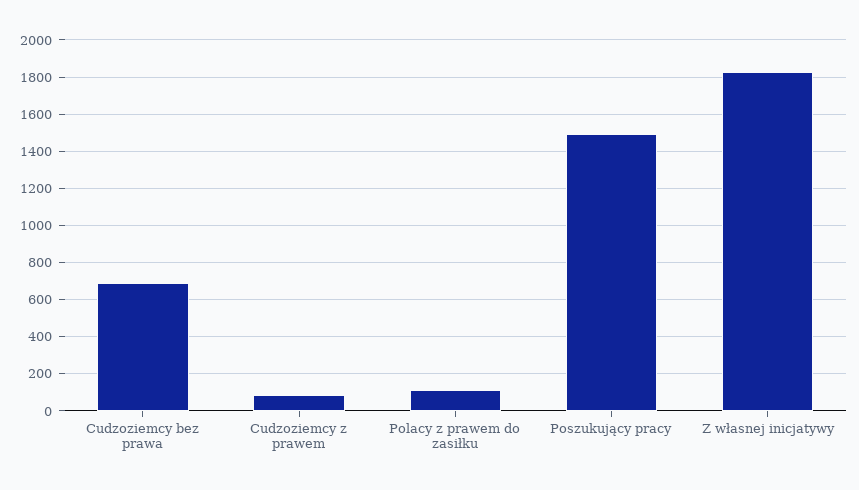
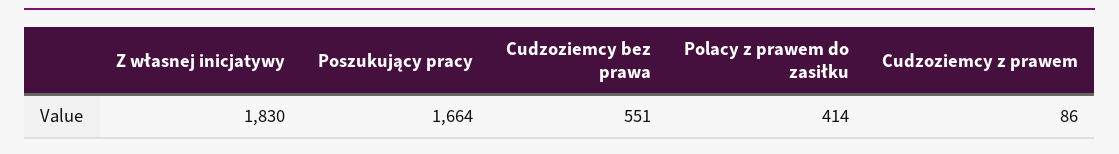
  {
-   "Cudzoziemcy bez prawa": 700,
+   "Cudzoziemcy bez prawa": 551,
    "Cudzoziemcy z prawem": 86,
-   "Polacy z prawem do zasiłku": 100,
+   "Polacy z prawem do zasiłku": 414,
-   "Poszukujący pracy": 1500,
+   "Poszukujący pracy": 1664,
    "Z własnej inicjatywy": 1830
  }

